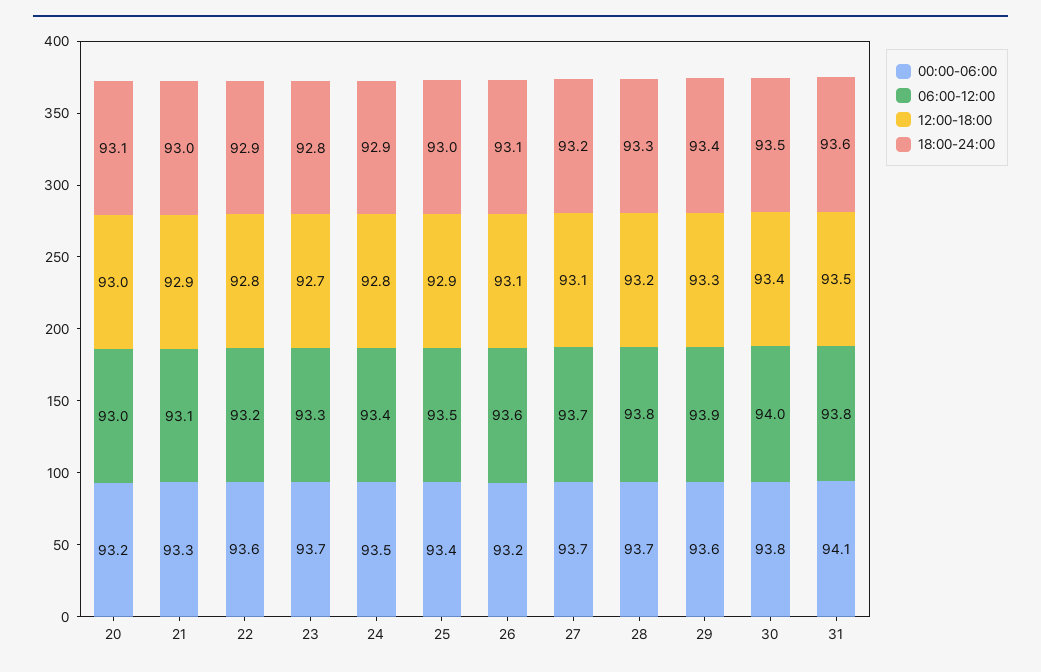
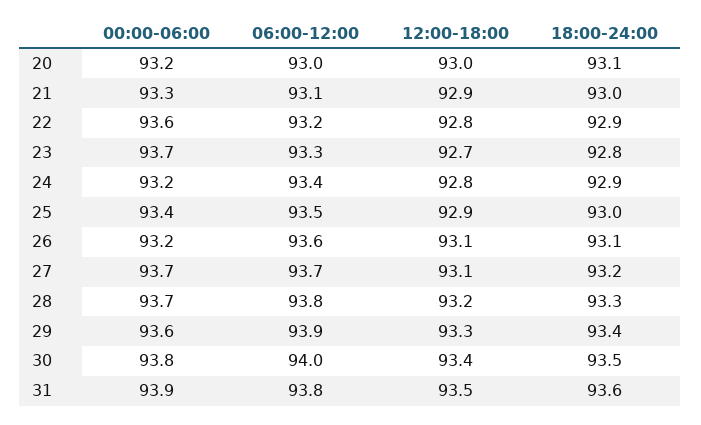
  {
    "00:00-06:00": {
      "20": 93.2,
      "21": 93.3,
      "22": 93.6,
      "23": 93.7,
-     "24": 93.5,
+     "24": 93.2,
      "25": 93.4,
      "26": 93.2,
      "27": 93.7,
      "28": 93.7,
      "29": 93.6,
      "30": 93.8,
-     "31": 94.1
+     "31": 93.9
    },
    "06:00-12:00": {
      "20": 93,
      "21": 93.1,
      "22": 93.2,
      "23": 93.3,
      "24": 93.4,
      "25": 93.5,
      "26": 93.6,
      "27": 93.7,
      "28": 93.8,
      "29": 93.9,
      "30": 94,
      "31": 93.8
    },
    "12:00-18:00": {
      "20": 93,
      "21": 92.9,
      "22": 92.8,
      "23": 92.7,
      "24": 92.8,
      "25": 92.9,
      "26": 93.1,
      "27": 93.1,
      "28": 93.2,
      "29": 93.3,
      "30": 93.4,
      "31": 93.5
    },
    "18:00-24:00": {
      "20": 93.1,
      "21": 93,
      "22": 92.9,
      "23": 92.8,
      "24": 92.9,
      "25": 93,
      "26": 93.1,
      "27": 93.2,
      "28": 93.3,
      "29": 93.4,
      "30": 93.5,
      "31": 93.6
    }
  }

